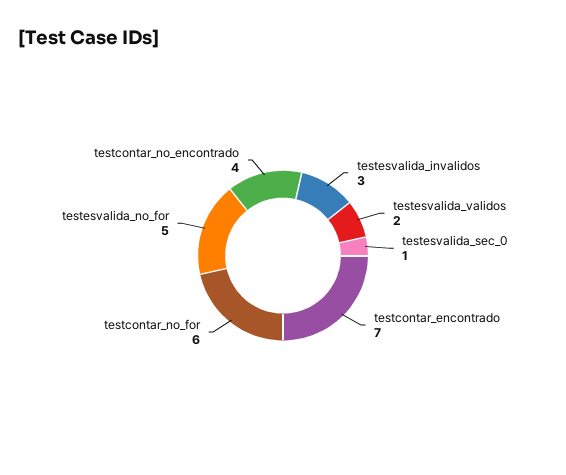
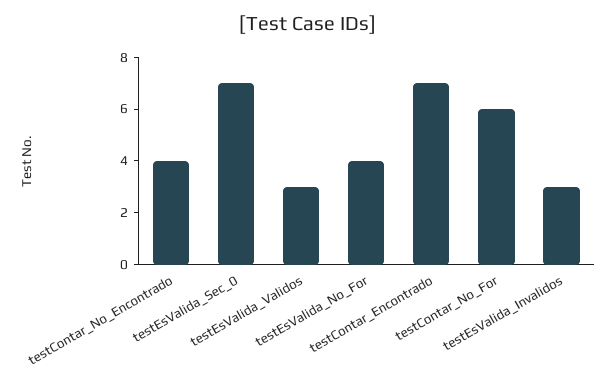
  {
    "testesvalida_invalidos": 3,
-   "testesvalida_validos": 2,
+   "testesvalida_validos": 3,
-   "testesvalida_sec_0": 1,
+   "testesvalida_sec_0": 7,
    "testcontar_encontrado": 7,
    "testcontar_no_for": 6,
-   "testesvalida_no_for": 5,
+   "testesvalida_no_for": 4,
    "testcontar_no_encontrado": 4
  }

